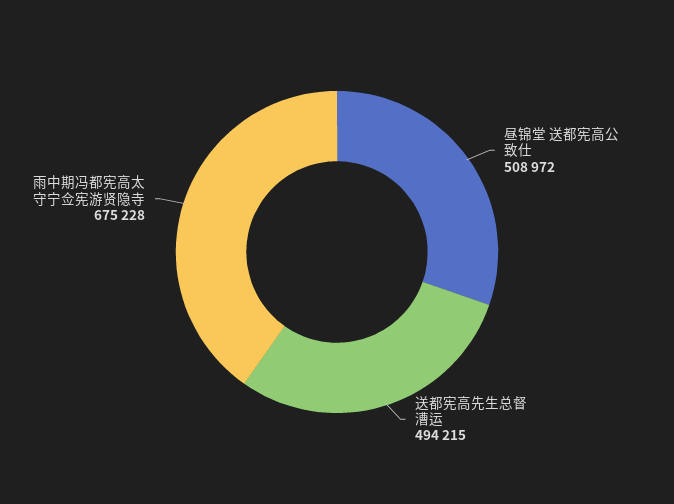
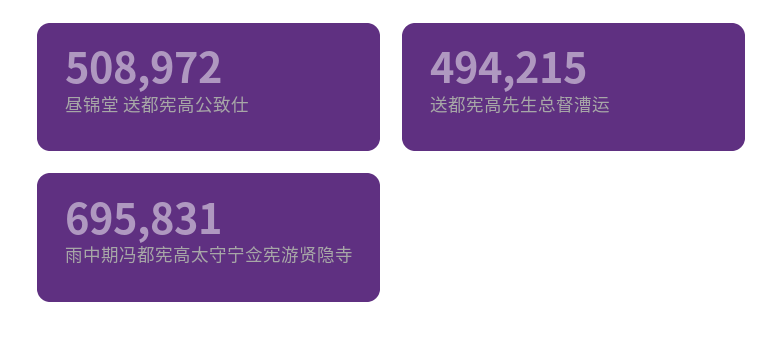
  {
    "昼锦堂 送都宪高公致仕": 508972,
    "送都宪高先生总督漕运": 494215,
-   "雨中期冯都宪高太守宁佥宪游贤隐寺": 675228
+   "雨中期冯都宪高太守宁佥宪游贤隐寺": 695831
  }

